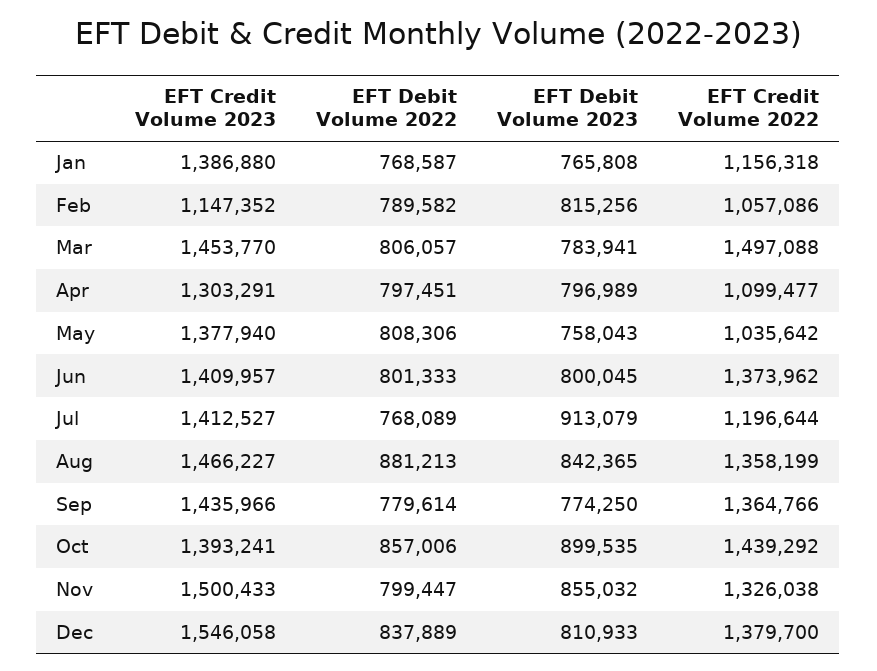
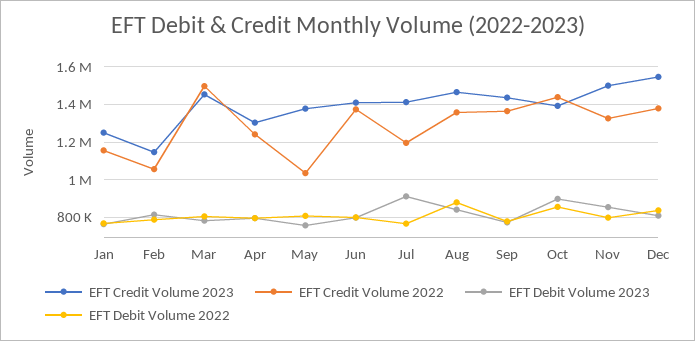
  {
    "EFT Credit Volume 2023": {
-     "Jan": 1386880,
+     "Jan": 1250000,
      "Feb": 1147352,
      "Mar": 1453770,
      "Apr": 1303291,
      "May": 1377940,
      "Jun": 1409957,
      "Jul": 1412527,
      "Aug": 1466227,
      "Sep": 1435966,
      "Oct": 1393241,
      "Nov": 1500433,
      "Dec": 1546058
    },
    "EFT Debit Volume 2022": {
      "Jan": 768587,
      "Feb": 789582,
      "Mar": 806057,
      "Apr": 797451,
      "May": 808306,
      "Jun": 801333,
      "Jul": 768089,
      "Aug": 881213,
      "Sep": 779614,
      "Oct": 857006,
      "Nov": 799447,
      "Dec": 837889
    },
    "EFT Debit Volume 2023": {
      "Jan": 765808,
      "Feb": 815256,
      "Mar": 783941,
      "Apr": 796989,
      "May": 758043,
      "Jun": 800045,
      "Jul": 913079,
      "Aug": 842365,
      "Sep": 774250,
      "Oct": 899535,
      "Nov": 855032,
      "Dec": 810933
    },
    "EFT Credit Volume 2022": {
      "Jan": 1156318,
      "Feb": 1057086,
      "Mar": 1497088,
-     "Apr": 1099477,
+     "Apr": 1250000,
      "May": 1035642,
      "Jun": 1373962,
      "Jul": 1196644,
      "Aug": 1358199,
      "Sep": 1364766,
      "Oct": 1439292,
      "Nov": 1326038,
      "Dec": 1379700
    }
  }

